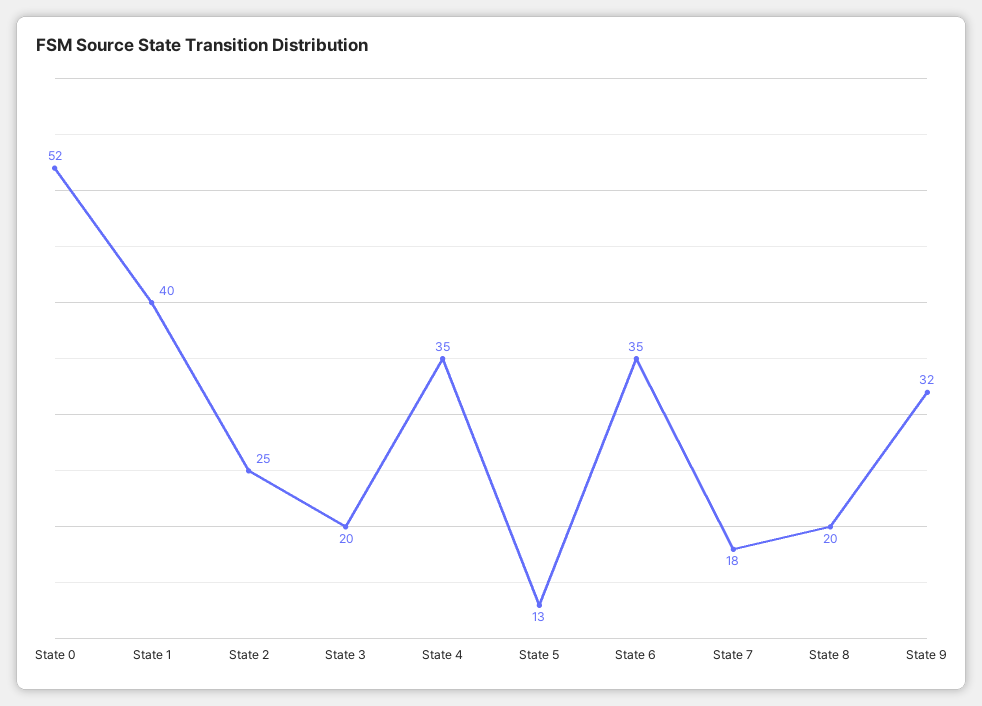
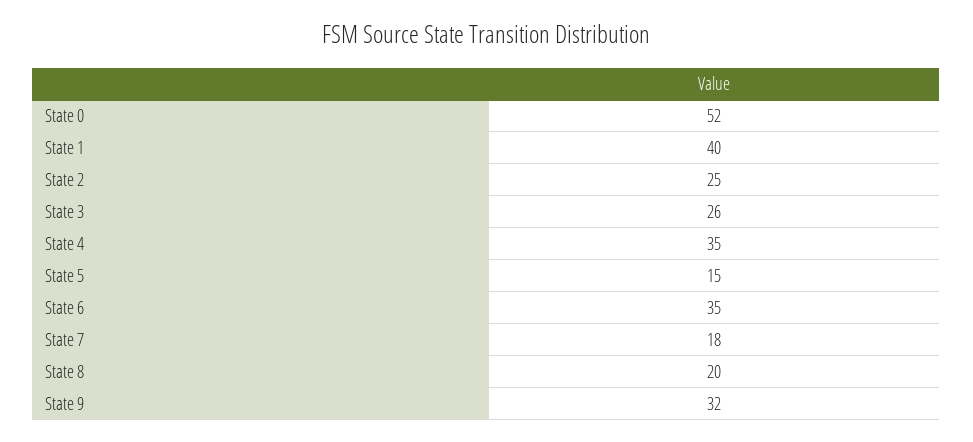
  {
    "State 0": 52,
    "State 1": 40,
    "State 2": 25,
-   "State 3": 20,
+   "State 3": 26,
    "State 4": 35,
-   "State 5": 13,
+   "State 5": 15,
    "State 6": 35,
    "State 7": 18,
    "State 8": 20,
    "State 9": 32
  }

